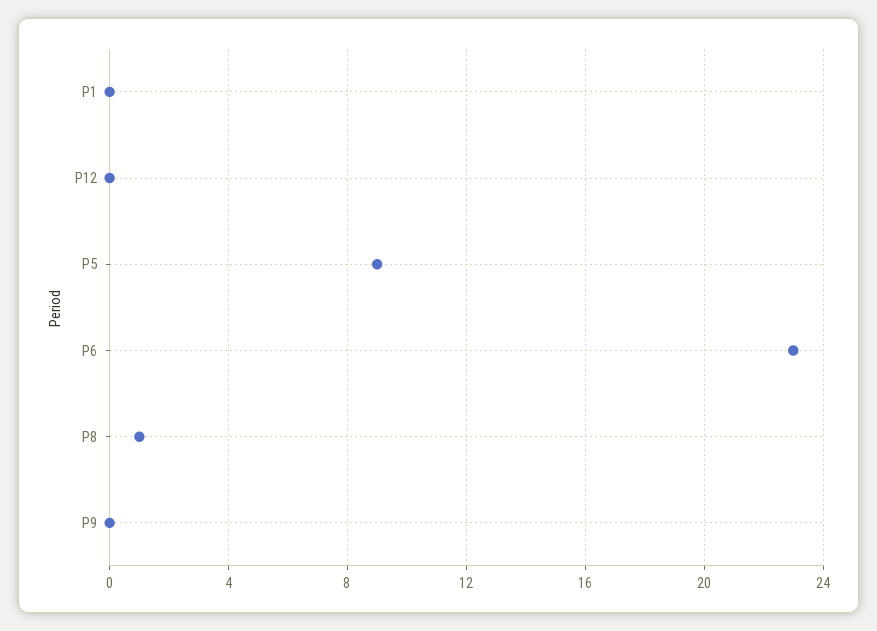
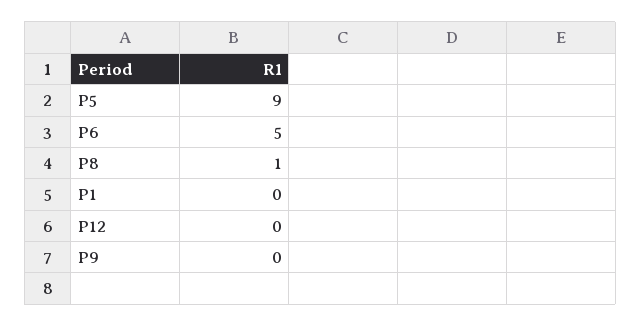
  {
    "P1": 0,
    "P12": 0,
    "P5": 9,
-   "P6": 23,
+   "P6": 5,
    "P8": 1,
    "P9": 0
  }

